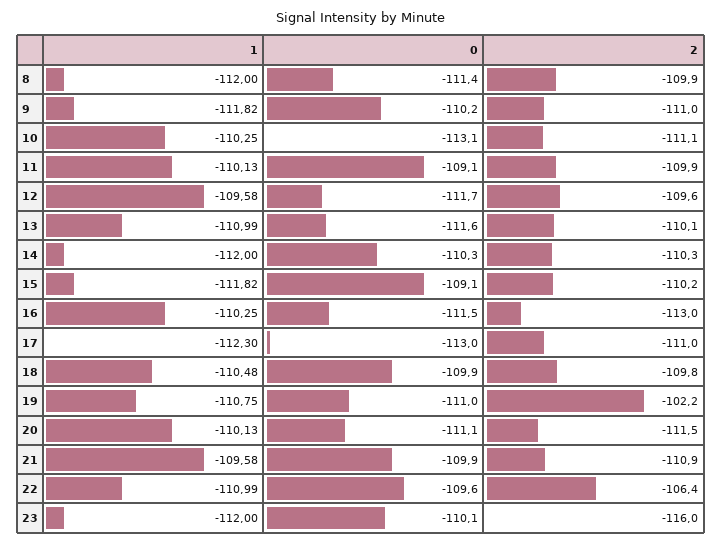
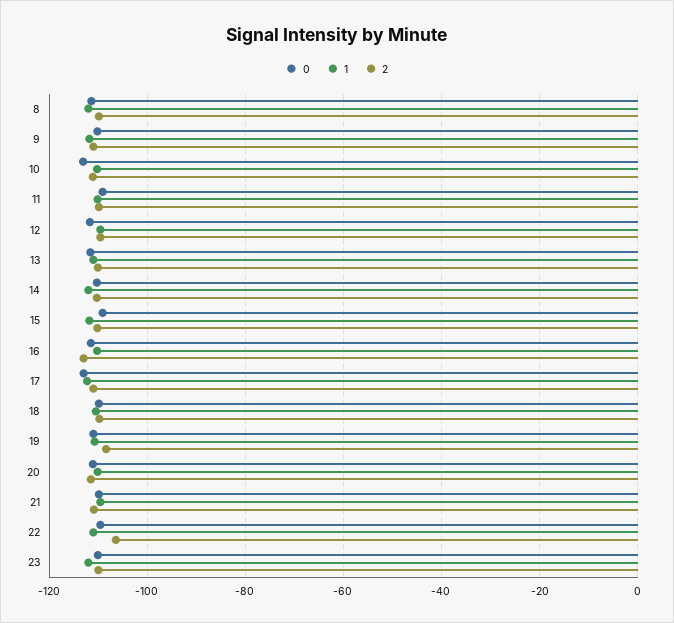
  {
    "1": {
      "8": -112,
      "9": -111.82,
      "10": -110.25,
      "11": -110.13,
      "12": -109.58,
      "13": -110.99,
      "14": -112,
      "15": -111.82,
      "16": -110.25,
      "17": -112.3,
      "18": -110.48,
      "19": -110.75,
      "20": -110.13,
      "21": -109.58,
      "22": -110.99,
      "23": -112
    },
    "0": {
      "8": -111.4,
      "9": -110.2,
      "10": -113.1,
      "11": -109.1,
      "12": -111.7,
      "13": -111.6,
      "14": -110.3,
      "15": -109.1,
      "16": -111.5,
      "17": -113,
      "18": -109.9,
      "19": -111,
      "20": -111.1,
      "21": -109.9,
      "22": -109.6,
      "23": -110.1
    },
    "2": {
      "8": -109.9,
      "9": -111,
      "10": -111.1,
      "11": -109.9,
      "12": -109.6,
      "13": -110.1,
      "14": -110.3,
      "15": -110.2,
      "16": -113,
      "17": -111,
      "18": -109.8,
-     "19": -102.2,
+     "19": -108,
      "20": -111.5,
      "21": -110.9,
      "22": -106.4,
-     "23": -116
+     "23": -110
    }
  }

